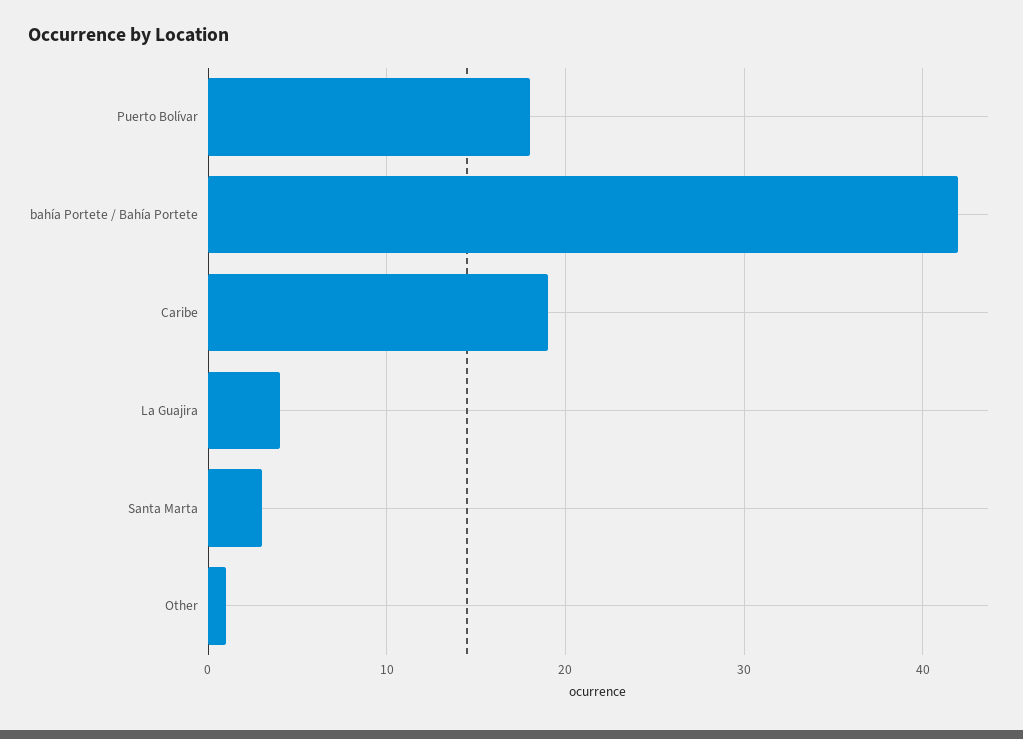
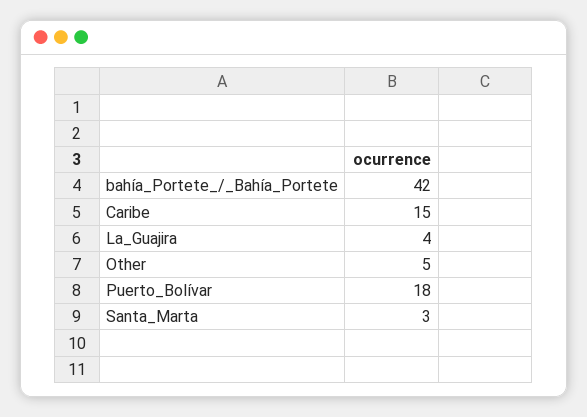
  {
    "Puerto Bolívar": 18,
    "bahía Portete / Bahía Portete": 42,
-   "Caribe": 19,
+   "Caribe": 15,
    "La Guajira": 4,
    "Santa Marta": 3,
-   "Other": 1
+   "Other": 5
  }

